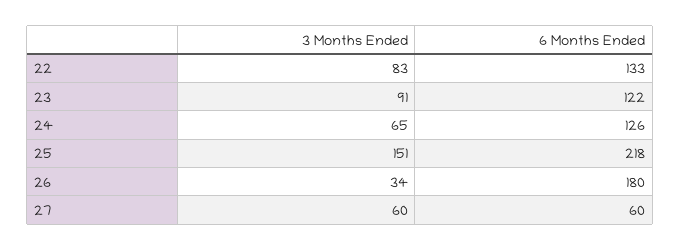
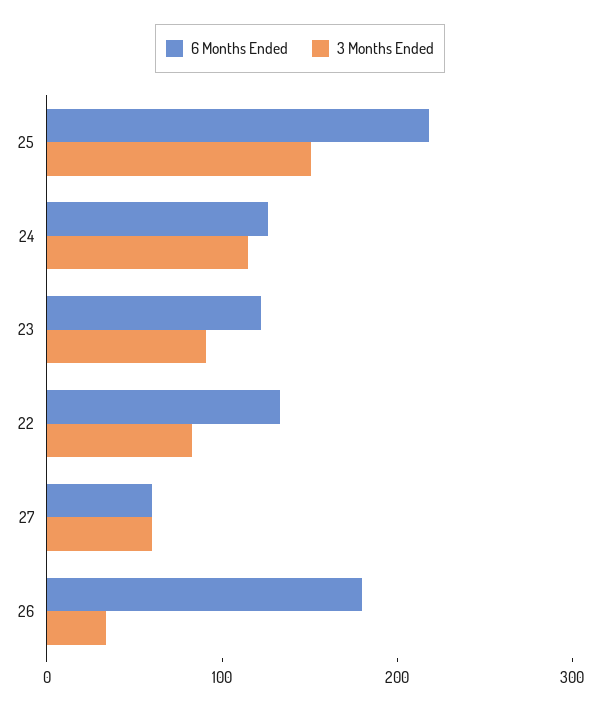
  {
    "3 Months Ended": {
      "22": 83,
      "23": 91,
-     "24": 65,
+     "24": 120,
      "25": 151,
      "26": 34,
      "27": 60
    },
    "6 Months Ended": {
      "22": 133,
      "23": 122,
      "24": 126,
      "25": 218,
      "26": 180,
      "27": 60
    }
  }

